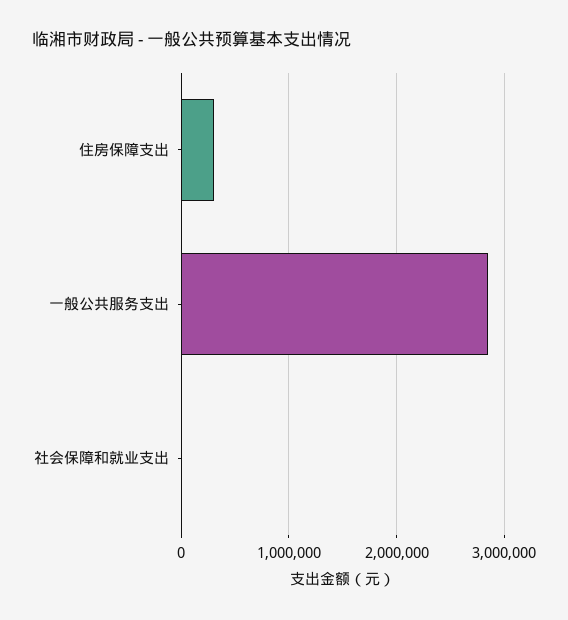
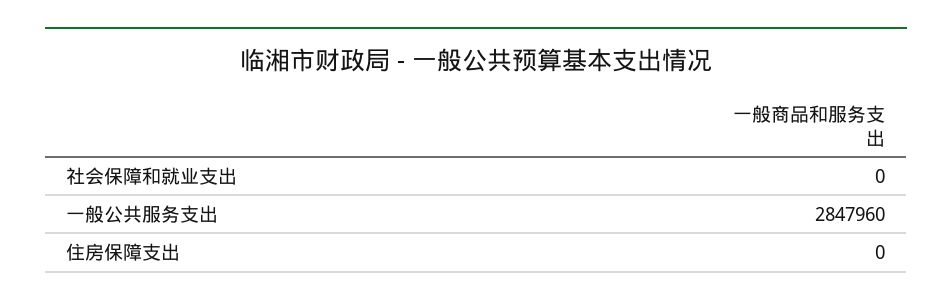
  {
-   "住房保障支出": 300000,
+   "住房保障支出": 0,
    "一般公共服务支出": 2847960,
    "社会保障和就业支出": 0
  }

